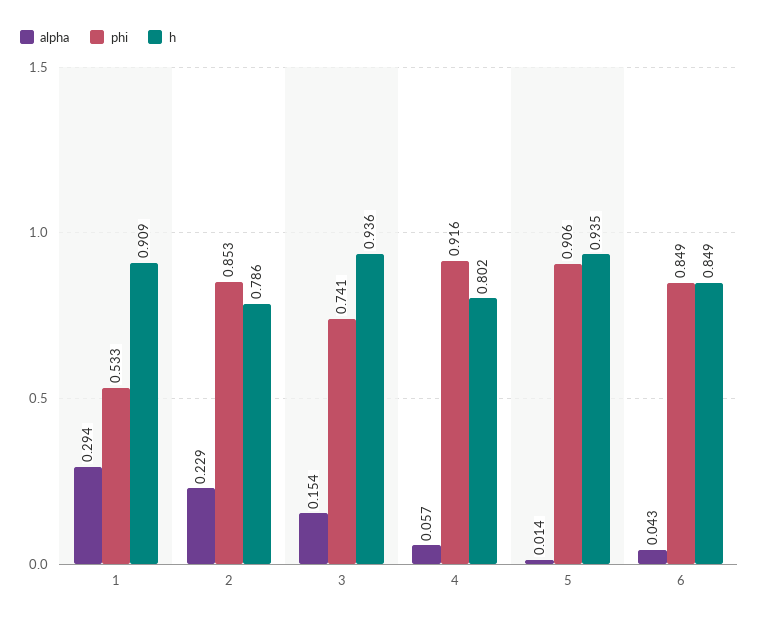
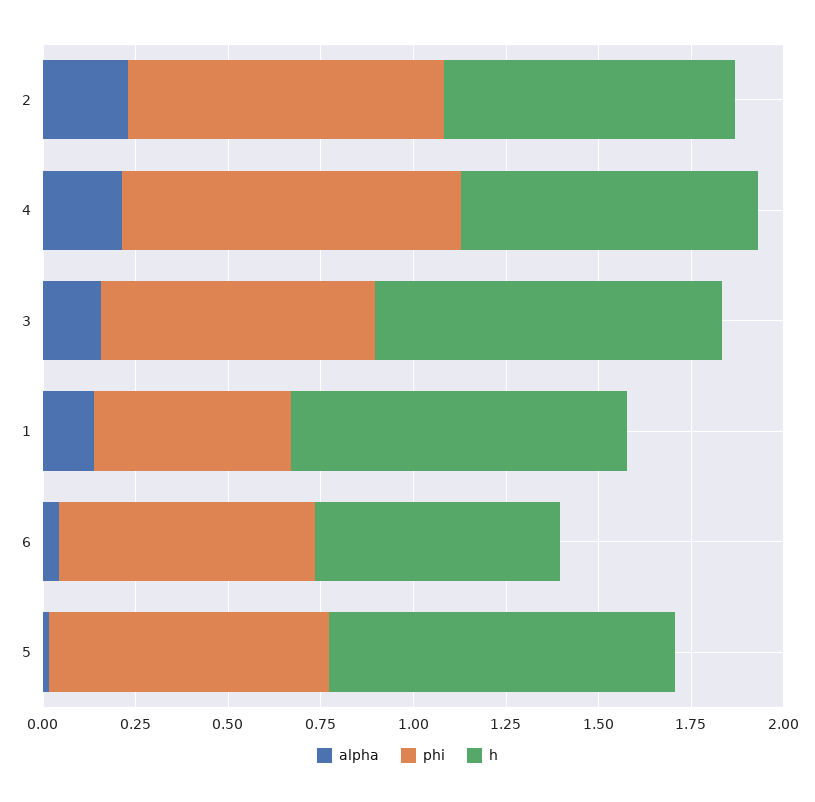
  {
    "alpha": {
-     "1": 0.294,
+     "1": 0.15,
      "2": 0.229,
      "3": 0.154,
-     "4": 0.057,
+     "4": 0.2,
      "5": 0.014,
      "6": 0.043
    },
    "phi": {
      "1": 0.533,
      "2": 0.853,
      "3": 0.741,
      "4": 0.916,
-     "5": 0.906,
+     "5": 0.75,
-     "6": 0.849
+     "6": 0.7
    },
    "h": {
      "1": 0.909,
      "2": 0.786,
      "3": 0.936,
      "4": 0.802,
      "5": 0.935,
-     "6": 0.849
+     "6": 0.65
    }
  }

